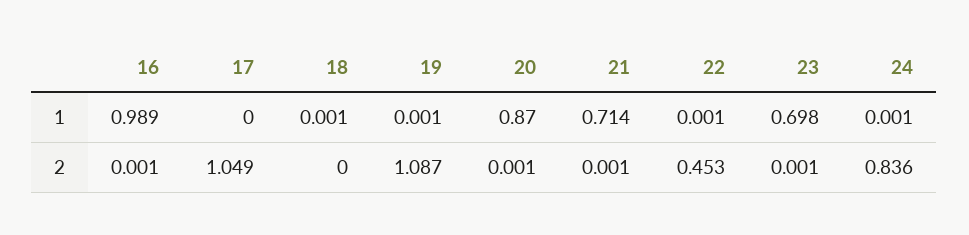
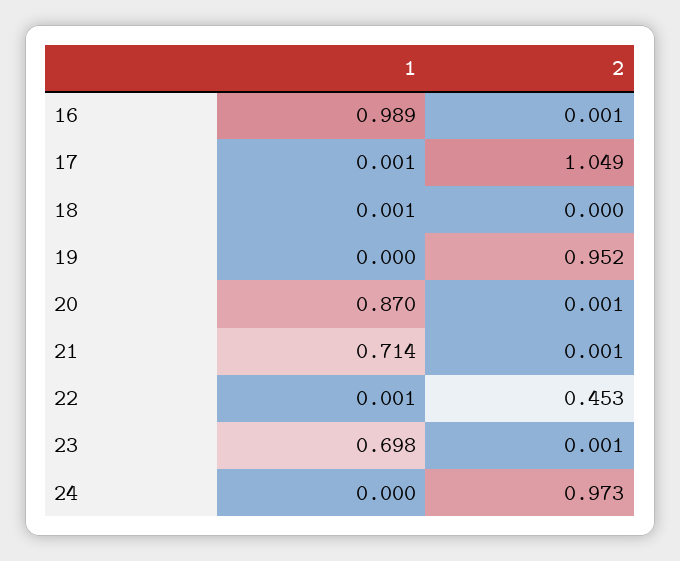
  {
    "16": {
      "1": 0.989,
      "2": 0.001
    },
    "17": {
-     "1": 0,
+     "1": 0.001,
      "2": 1.049
    },
    "18": {
      "1": 0.001,
      "2": 0
    },
    "19": {
-     "1": 0.001,
+     "1": 0,
-     "2": 1.087
+     "2": 0.952
    },
    "20": {
      "1": 0.87,
      "2": 0.001
    },
    "21": {
      "1": 0.714,
      "2": 0.001
    },
    "22": {
      "1": 0.001,
      "2": 0.453
    },
    "23": {
      "1": 0.698,
      "2": 0.001
    },
    "24": {
-     "1": 0.001,
+     "1": 0,
-     "2": 0.836
+     "2": 0.973
    }
  }

